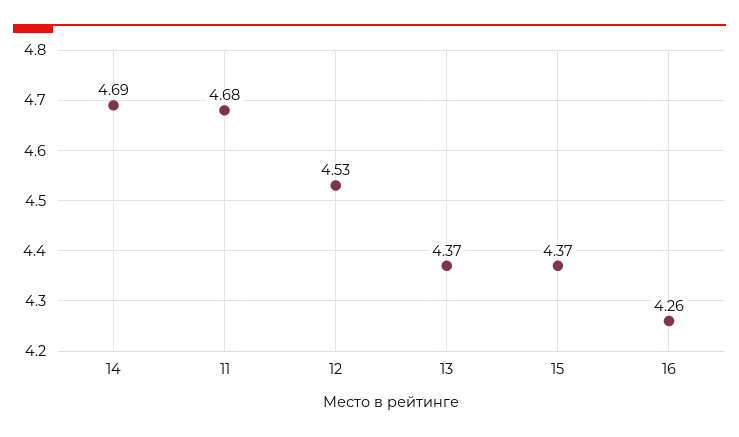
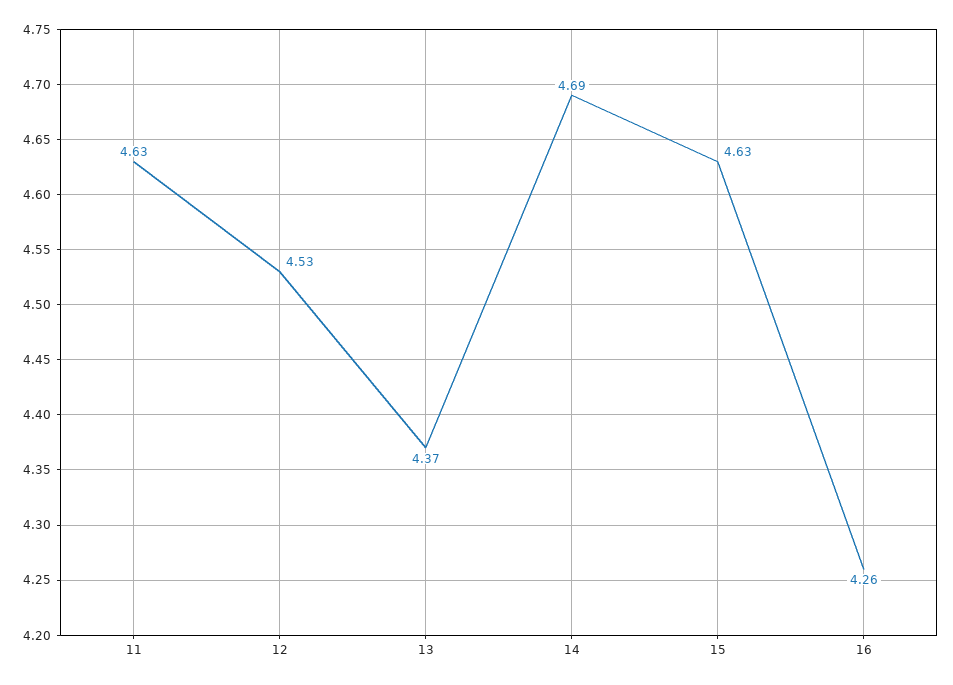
  {
    "14": 4.69,
-   "11": 4.68,
+   "11": 4.63,
    "12": 4.53,
    "13": 4.37,
-   "15": 4.37,
+   "15": 4.63,
    "16": 4.26
  }

